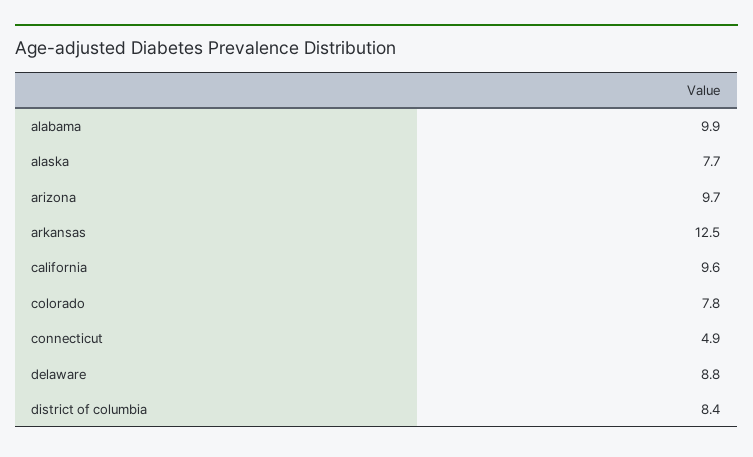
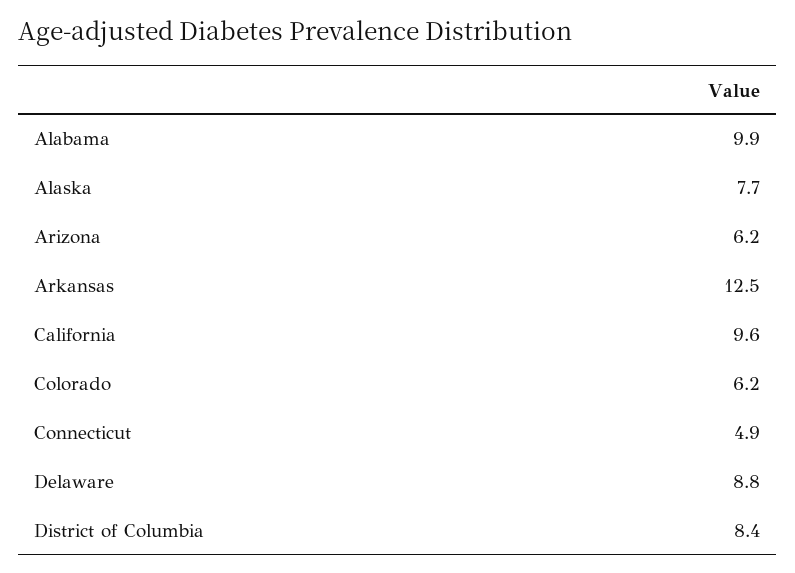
  {
    "alabama": 9.9,
    "alaska": 7.7,
-   "arizona": 9.7,
+   "arizona": 6.2,
    "arkansas": 12.5,
    "california": 9.6,
-   "colorado": 7.8,
+   "colorado": 6.2,
    "connecticut": 4.9,
    "delaware": 8.8,
    "district of columbia": 8.4
  }

